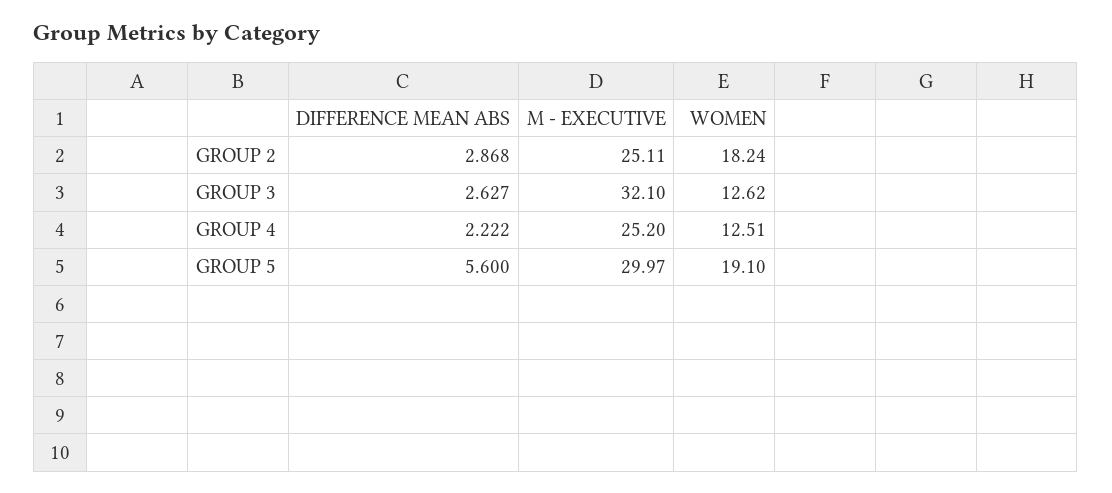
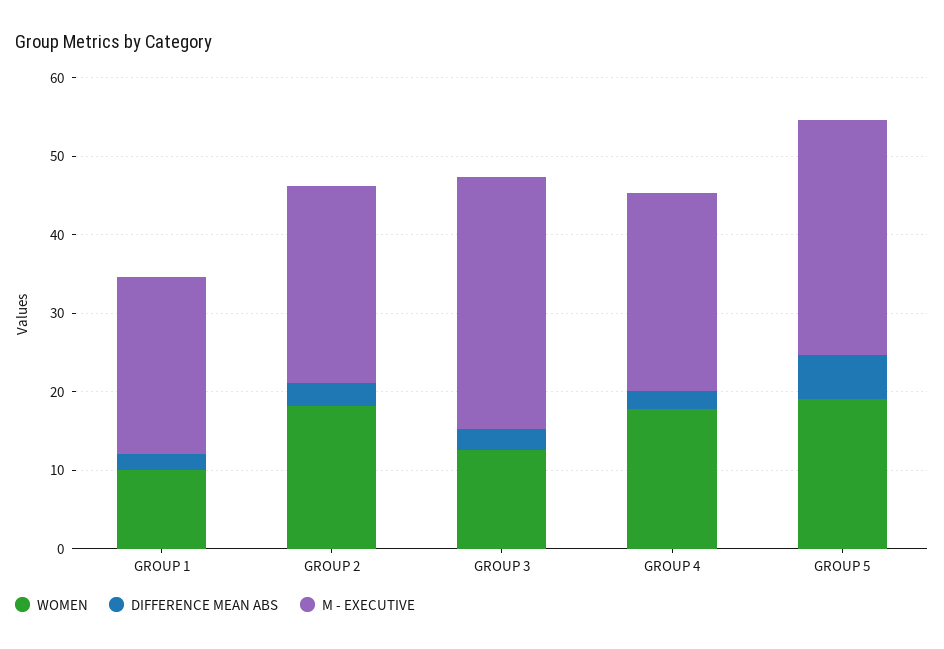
  {
    "DIFFERENCE MEAN ABS": {
      "GROUP 2": 2.868,
      "GROUP 3": 2.627,
      "GROUP 4": 2.222,
-     "GROUP 5": 5.6
+     "GROUP 5": 5.6,
+     "GROUP 1": 2
    },
    "M - EXECUTIVE": {
      "GROUP 2": 25.11,
      "GROUP 3": 32.1,
      "GROUP 4": 25.2,
-     "GROUP 5": 29.97
+     "GROUP 5": 29.97,
+     "GROUP 1": 22
    },
    "WOMEN": {
      "GROUP 2": 18.24,
      "GROUP 3": 12.62,
-     "GROUP 4": 12.51,
+     "GROUP 4": 18,
-     "GROUP 5": 19.1
+     "GROUP 5": 19.1,
+     "GROUP 1": 10
    }
  }

